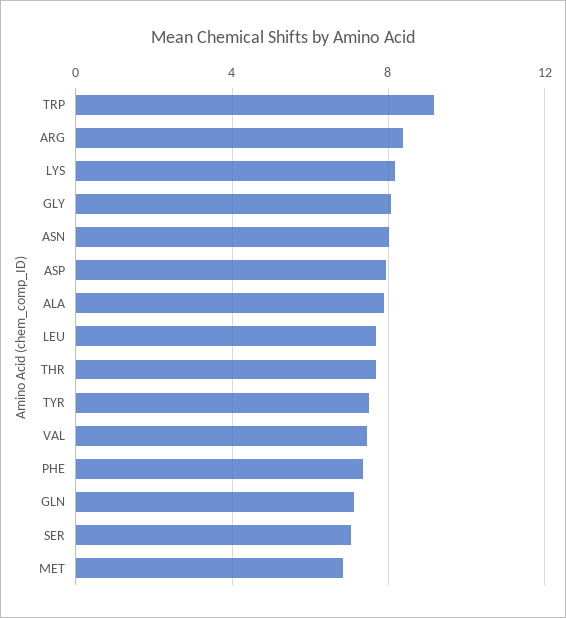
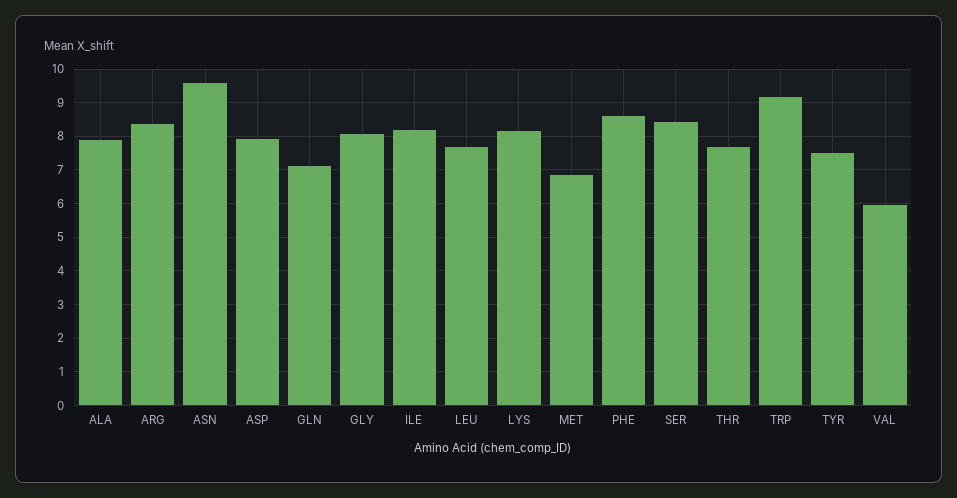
  {
    "TRP": 9.2,
    "ARG": 8.4,
    "LYS": 8.2,
    "GLY": 8,
-   "ASN": 8,
+   "ASN": 9.6,
    "ASP": 8,
    "ALA": 7.8,
    "LEU": 7.6,
    "THR": 7.6,
    "TYR": 7.6,
-   "VAL": 7.5,
+   "VAL": 6,
-   "PHE": 7.5,
+   "PHE": 8.6,
    "GLN": 7.2,
-   "SER": 7,
+   "SER": 8.4,
-   "MET": 6.8
+   "MET": 6.8,
+   "ILE": 8.2
  }

